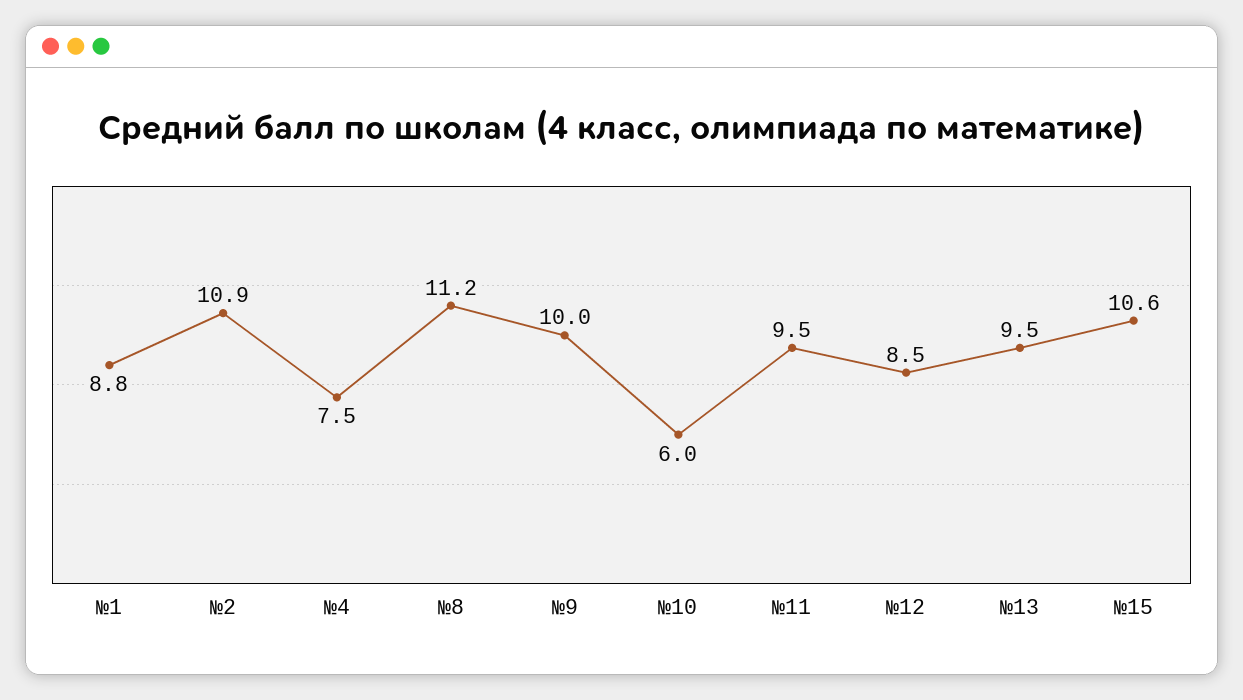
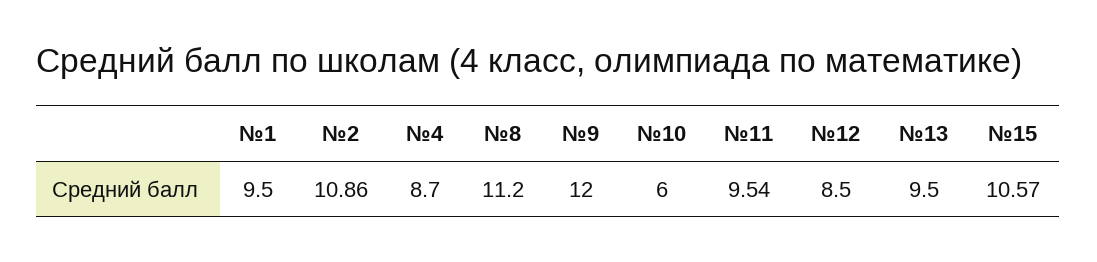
  {
-   "№1": 8.8,
+   "№1": 9.5,
    "№2": 10.86,
-   "№4": 7.5,
+   "№4": 8.7,
    "№8": 11.2,
-   "№9": 10,
+   "№9": 12,
    "№10": 6,
    "№11": 9.54,
    "№12": 8.5,
    "№13": 9.5,
    "№15": 10.57
  }

